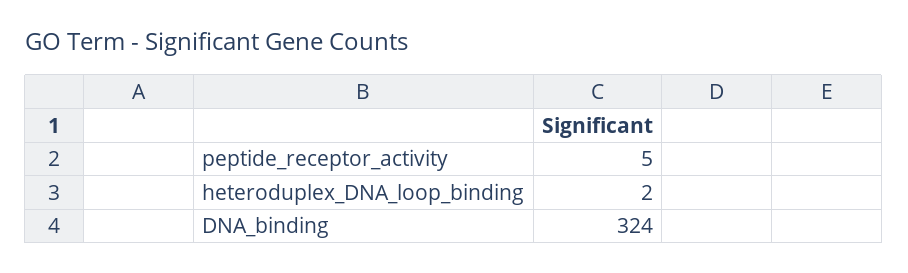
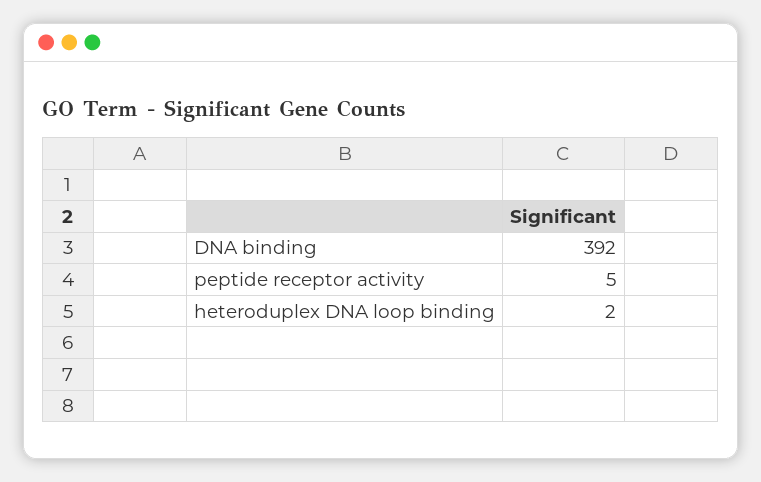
  {
    "peptide_receptor_activity": 5,
    "heteroduplex_DNA_loop_binding": 2,
-   "DNA_binding": 324
+   "DNA_binding": 392
  }

